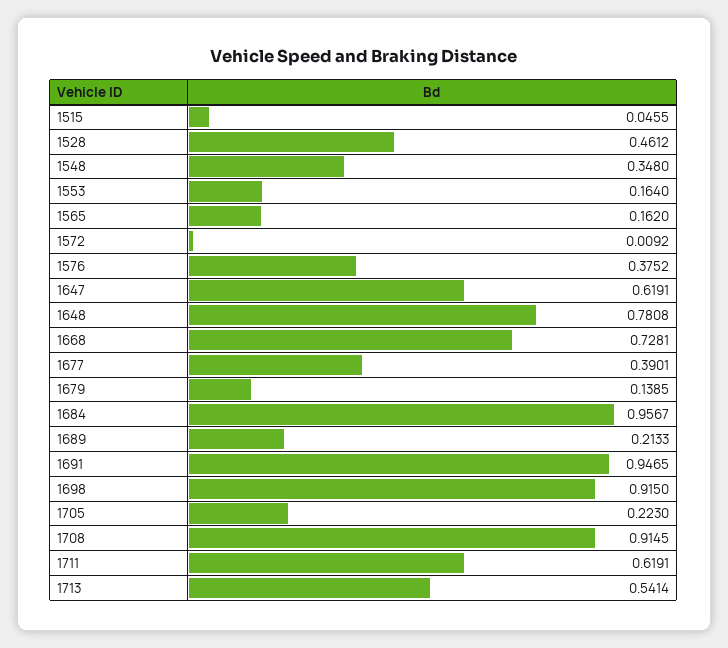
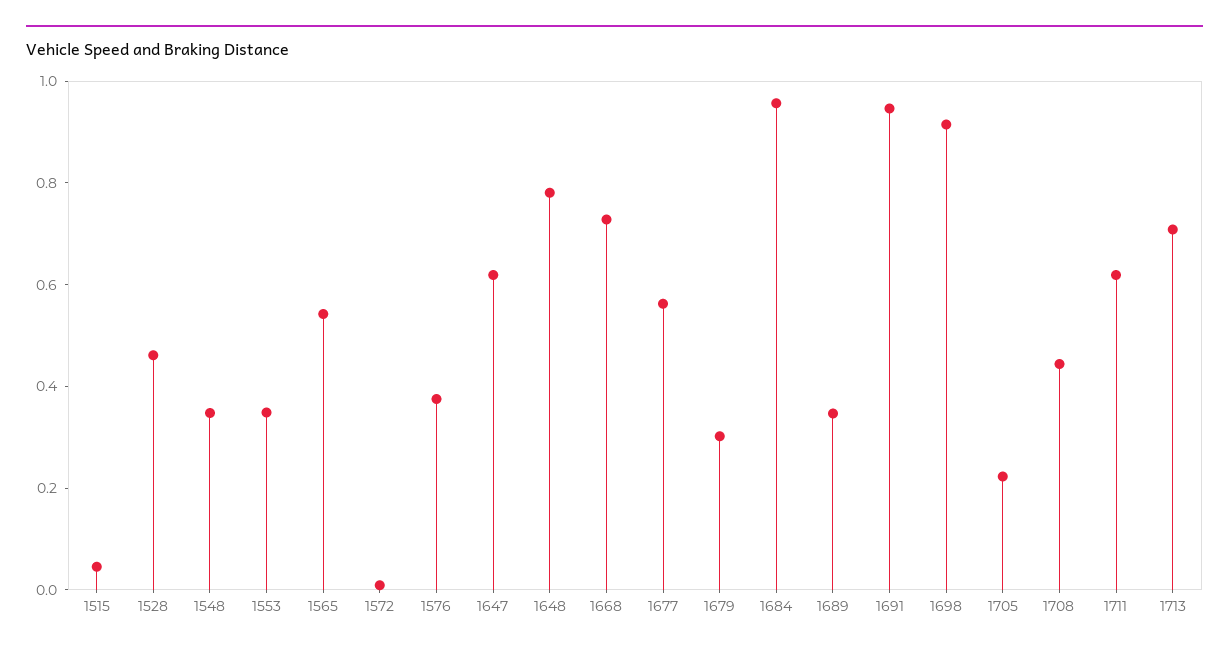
  {
    "1515": 0.0455,
    "1528": 0.4612,
    "1548": 0.348,
-   "1553": 0.164,
+   "1553": 0.35,
-   "1565": 0.162,
+   "1565": 0.55,
    "1572": 0.0092,
    "1576": 0.3752,
    "1647": 0.6191,
    "1648": 0.7808,
    "1668": 0.7281,
-   "1677": 0.3901,
+   "1677": 0.55,
-   "1679": 0.1385,
+   "1679": 0.3,
    "1684": 0.9567,
-   "1689": 0.2133,
+   "1689": 0.35,
    "1691": 0.9465,
    "1698": 0.915,
    "1705": 0.223,
-   "1708": 0.9145,
+   "1708": 0.45,
    "1711": 0.6191,
-   "1713": 0.5414
+   "1713": 0.7
  }

